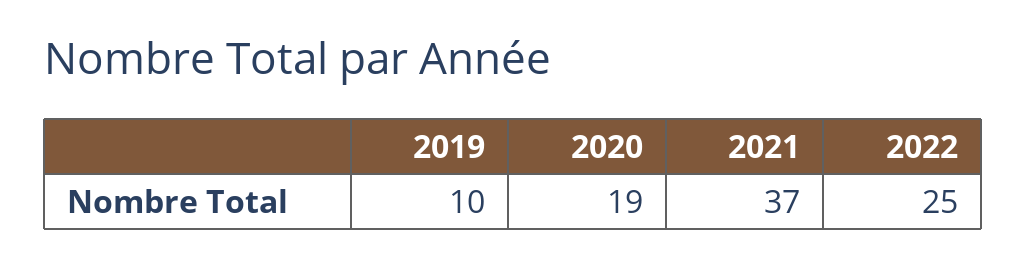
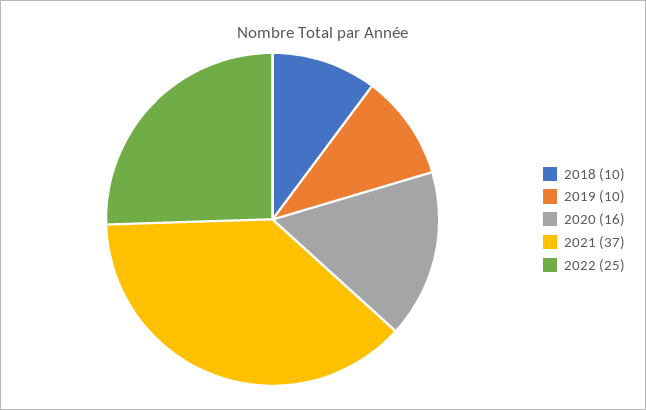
  {
    "2019": 10,
-   "2020": 19,
+   "2020": 16,
    "2021": 37,
-   "2022": 25
+   "2022": 25,
+   "2018": 10
  }

